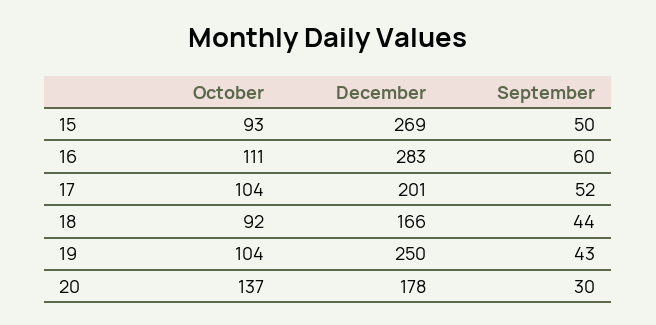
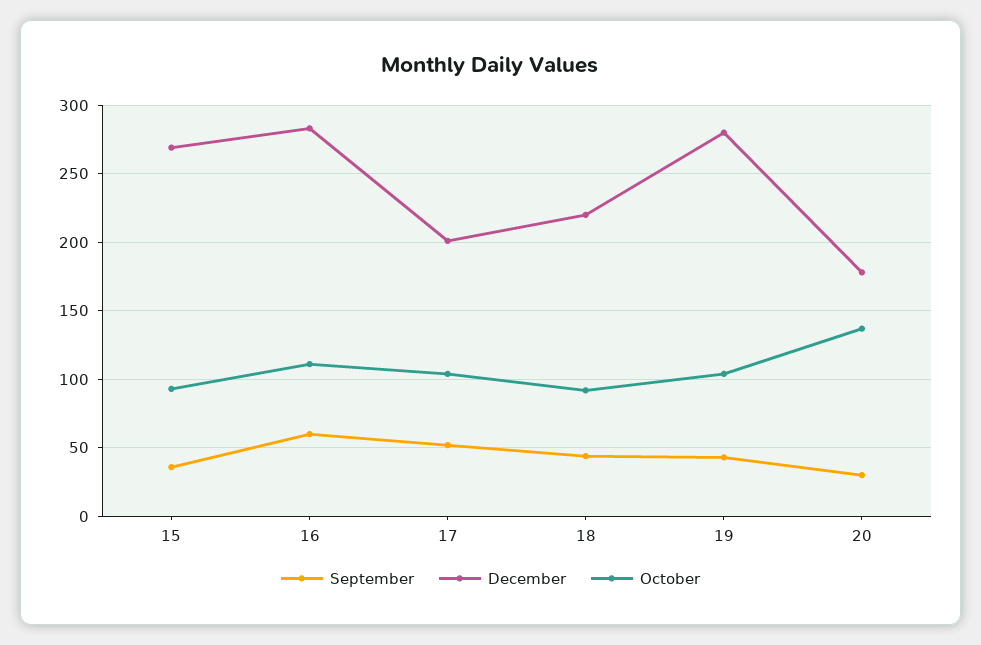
  {
    "October": {
      "15": 93,
      "16": 111,
      "17": 104,
      "18": 92,
      "19": 104,
      "20": 137
    },
    "December": {
      "15": 269,
      "16": 283,
      "17": 201,
-     "18": 166,
+     "18": 220,
-     "19": 250,
+     "19": 280,
      "20": 178
    },
    "September": {
-     "15": 50,
+     "15": 35,
      "16": 60,
      "17": 52,
      "18": 44,
      "19": 43,
      "20": 30
    }
  }

